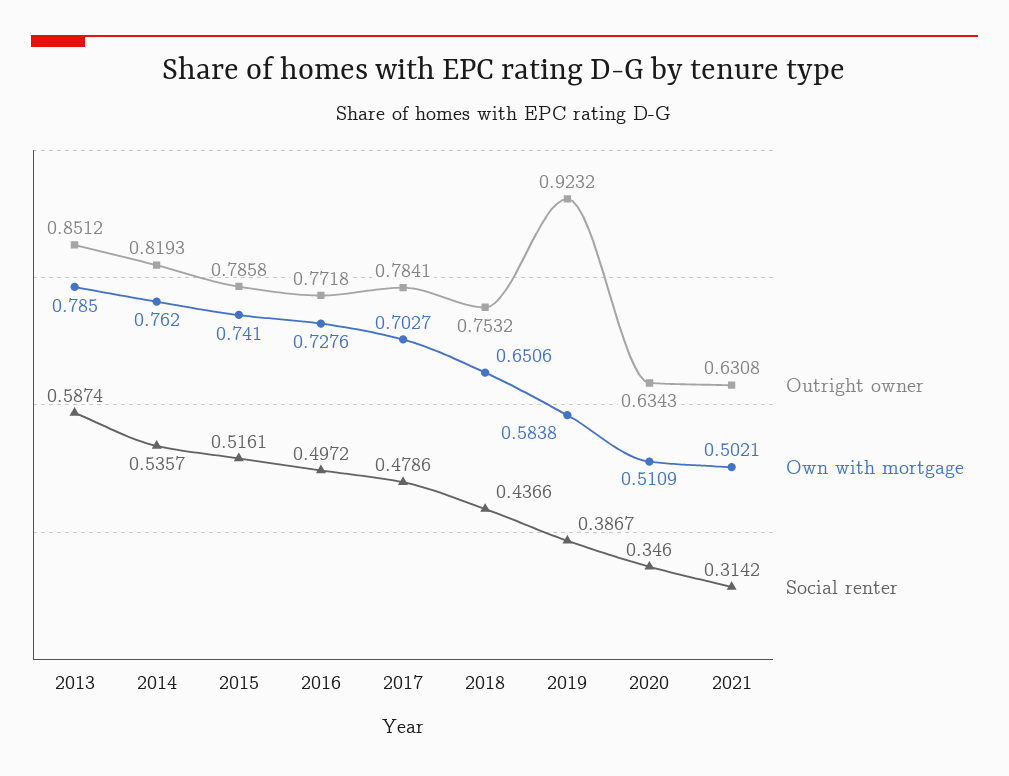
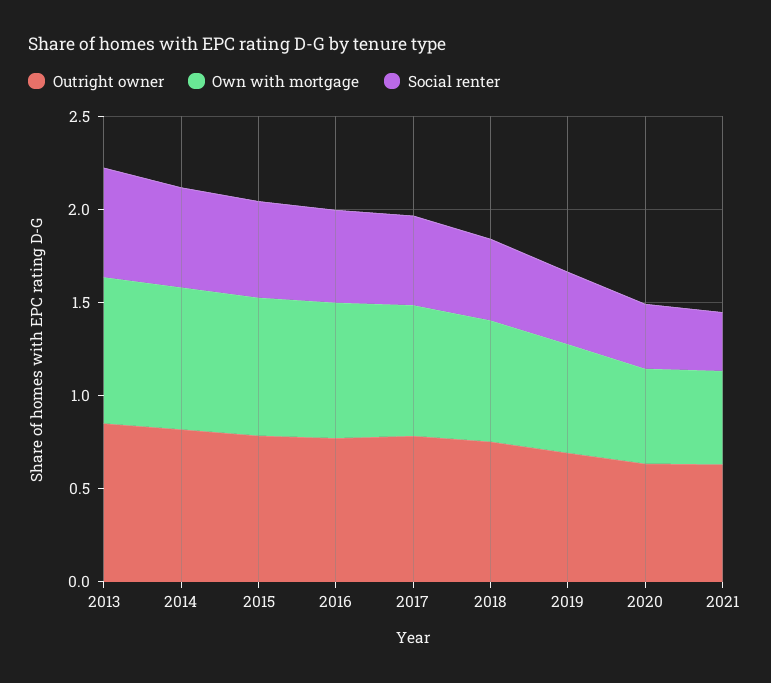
  {
    "Outright owner": {
      "2013": 0.8512,
      "2014": 0.8193,
      "2015": 0.7858,
      "2016": 0.7718,
      "2017": 0.7841,
      "2018": 0.7532,
-     "2019": 0.9232,
+     "2019": 0.7,
      "2020": 0.6343,
      "2021": 0.6308
    },
    "Own with mortgage": {
      "2013": 0.785,
      "2014": 0.762,
      "2015": 0.741,
      "2016": 0.7276,
      "2017": 0.7027,
      "2018": 0.6506,
      "2019": 0.5838,
      "2020": 0.5109,
      "2021": 0.5021
    },
    "Social renter": {
      "2013": 0.5874,
      "2014": 0.5357,
      "2015": 0.5161,
      "2016": 0.4972,
      "2017": 0.4786,
      "2018": 0.4366,
      "2019": 0.3867,
      "2020": 0.346,
      "2021": 0.3142
    }
  }

